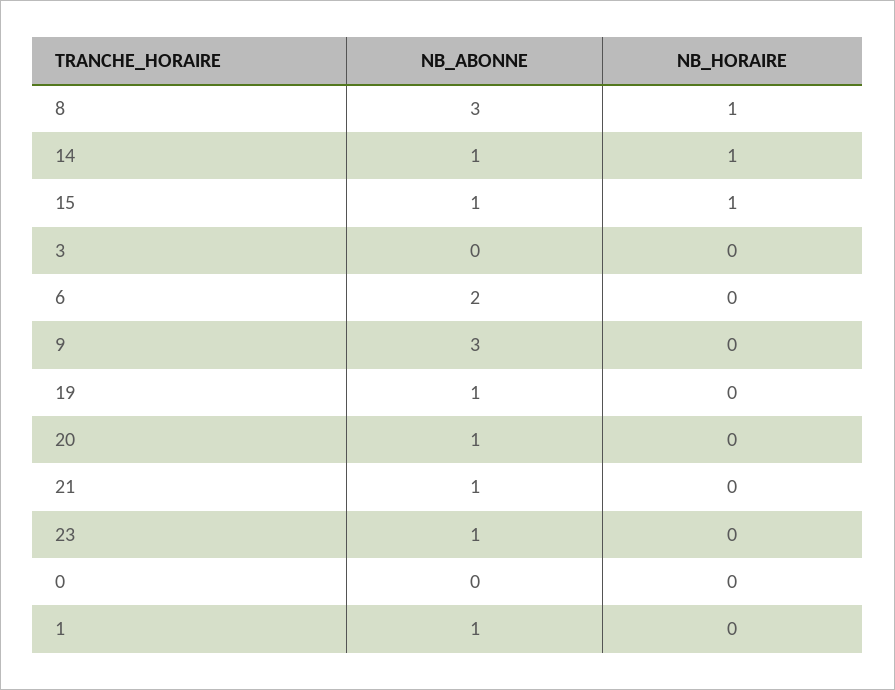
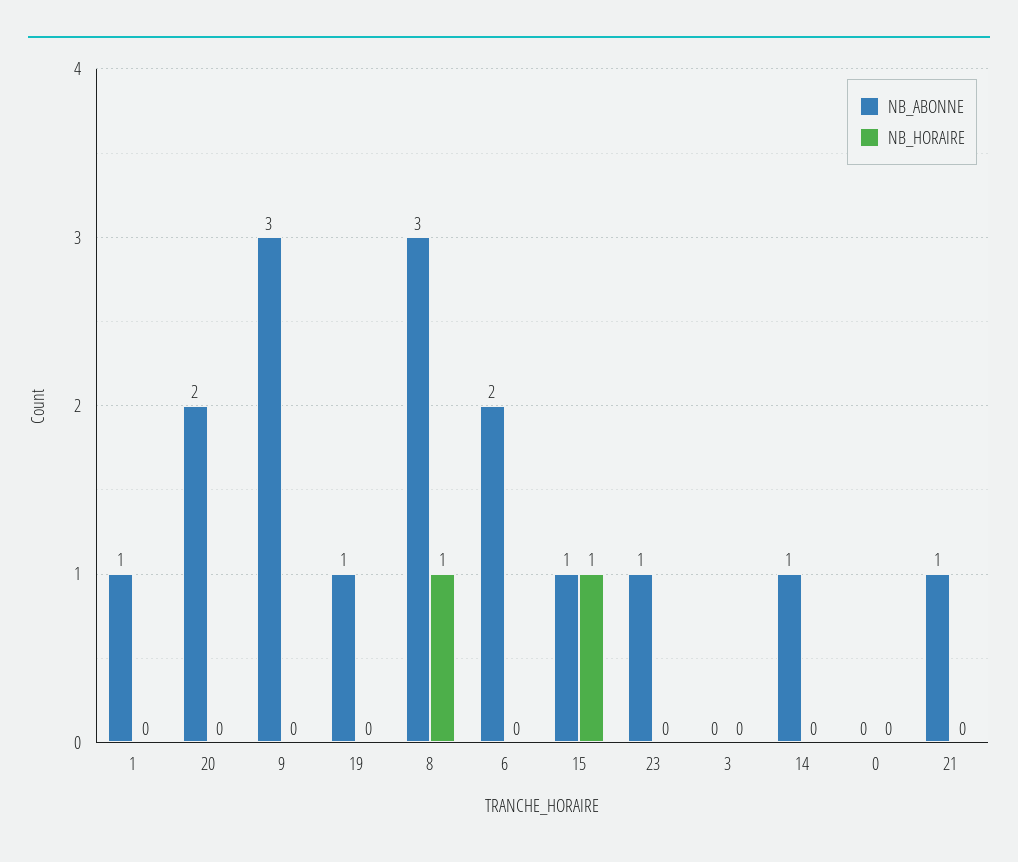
  {
    "NB_ABONNE": {
      "8": 3,
      "14": 1,
      "15": 1,
      "3": 0,
      "6": 2,
      "9": 3,
      "19": 1,
-     "20": 1,
+     "20": 2,
      "21": 1,
      "23": 1,
      "0": 0,
      "1": 1
    },
    "NB_HORAIRE": {
      "8": 1,
-     "14": 1,
+     "14": 0,
      "15": 1,
      "3": 0,
      "6": 0,
      "9": 0,
      "19": 0,
      "20": 0,
      "21": 0,
      "23": 0,
      "0": 0,
      "1": 0
    }
  }

